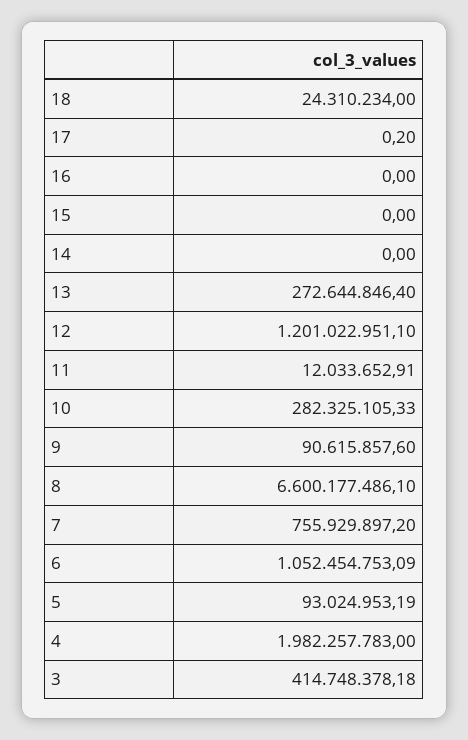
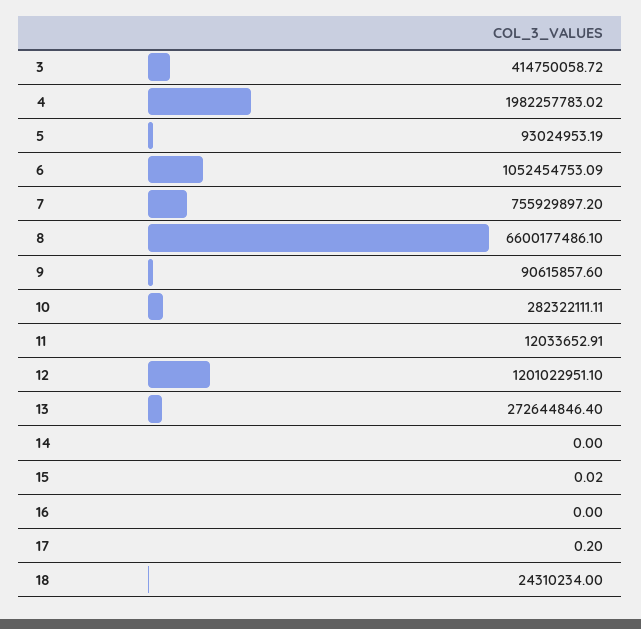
  {
    "18": 24310234,
    "17": 0.2,
    "16": 0,
-   "15": 0,
+   "15": 0.02,
    "14": 0,
    "13": 272644846.4,
    "12": 1201022951.1,
    "11": 12033652.91,
-   "10": 282325105.33,
+   "10": 282322111.11,
    "9": 90615857.6,
    "8": 6600177486.1,
    "7": 755929897.2,
    "6": 1052454753.09,
    "5": 93024953.19,
-   "4": 1982257783,
+   "4": 1982257783.02,
-   "3": 414748378.18
+   "3": 414750058.72
  }

